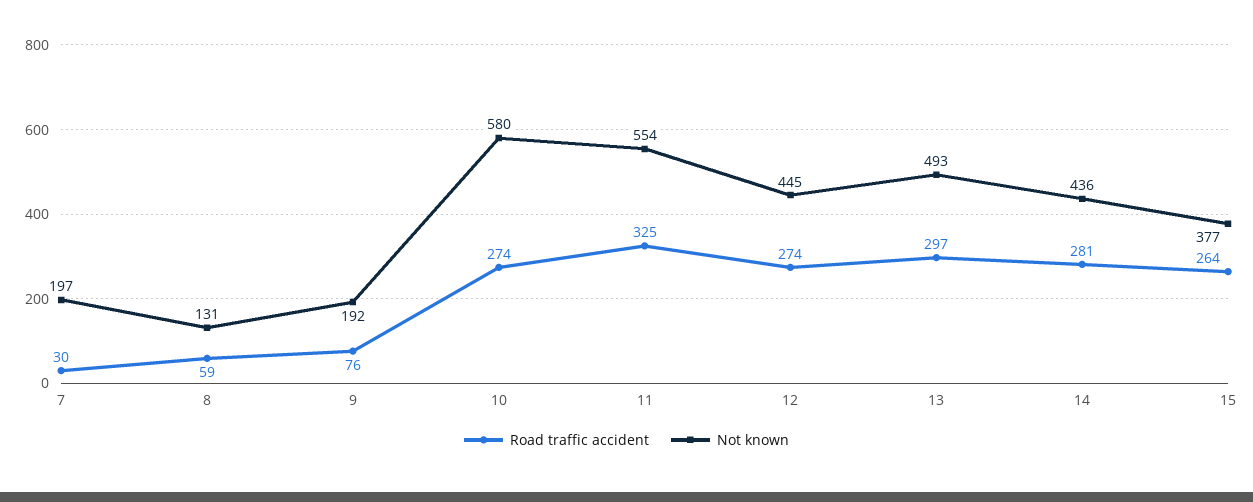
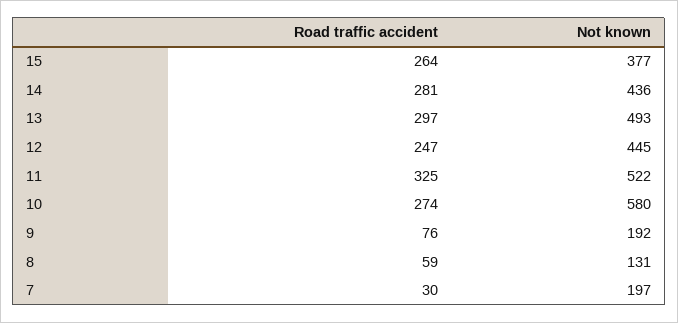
  {
    "Road traffic accident": {
      "7": 30,
      "8": 59,
      "9": 76,
      "10": 274,
      "11": 325,
-     "12": 274,
+     "12": 247,
      "13": 297,
      "14": 281,
      "15": 264
    },
    "Not known": {
      "7": 197,
      "8": 131,
      "9": 192,
      "10": 580,
-     "11": 554,
+     "11": 522,
      "12": 445,
      "13": 493,
      "14": 436,
      "15": 377
    }
  }

